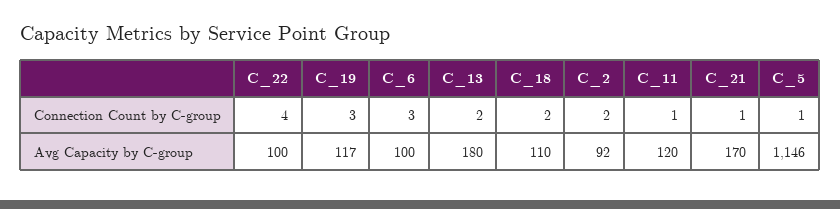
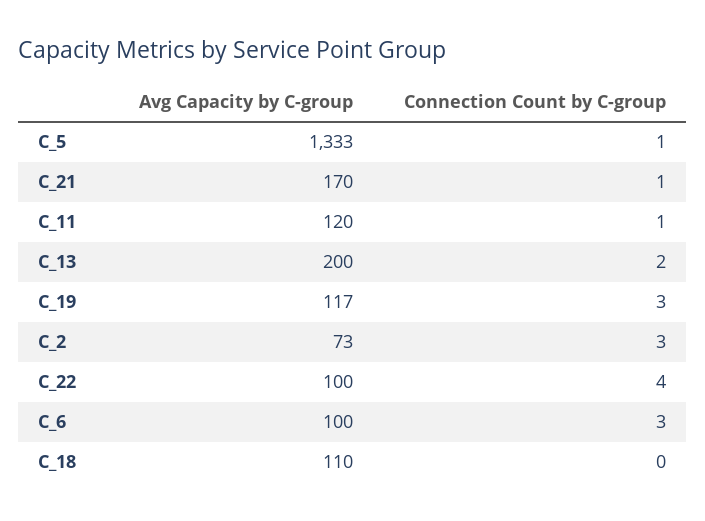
  {
    "C_22": {
      "Connection Count by C-group": 4,
      "Avg Capacity by C-group": 100
    },
    "C_19": {
      "Connection Count by C-group": 3,
      "Avg Capacity by C-group": 117
    },
    "C_6": {
      "Connection Count by C-group": 3,
      "Avg Capacity by C-group": 100
    },
    "C_13": {
      "Connection Count by C-group": 2,
-     "Avg Capacity by C-group": 180
+     "Avg Capacity by C-group": 200
    },
    "C_18": {
-     "Connection Count by C-group": 2,
+     "Connection Count by C-group": 0,
      "Avg Capacity by C-group": 110
    },
    "C_2": {
-     "Connection Count by C-group": 2,
+     "Connection Count by C-group": 3,
-     "Avg Capacity by C-group": 92
+     "Avg Capacity by C-group": 73
    },
    "C_11": {
      "Connection Count by C-group": 1,
      "Avg Capacity by C-group": 120
    },
    "C_21": {
      "Connection Count by C-group": 1,
      "Avg Capacity by C-group": 170
    },
    "C_5": {
      "Connection Count by C-group": 1,
-     "Avg Capacity by C-group": 1146
+     "Avg Capacity by C-group": 1333
    }
  }

